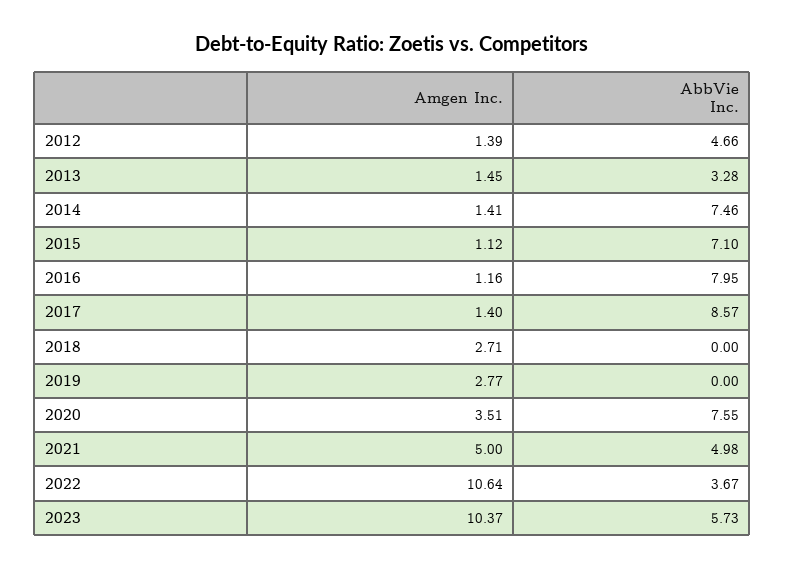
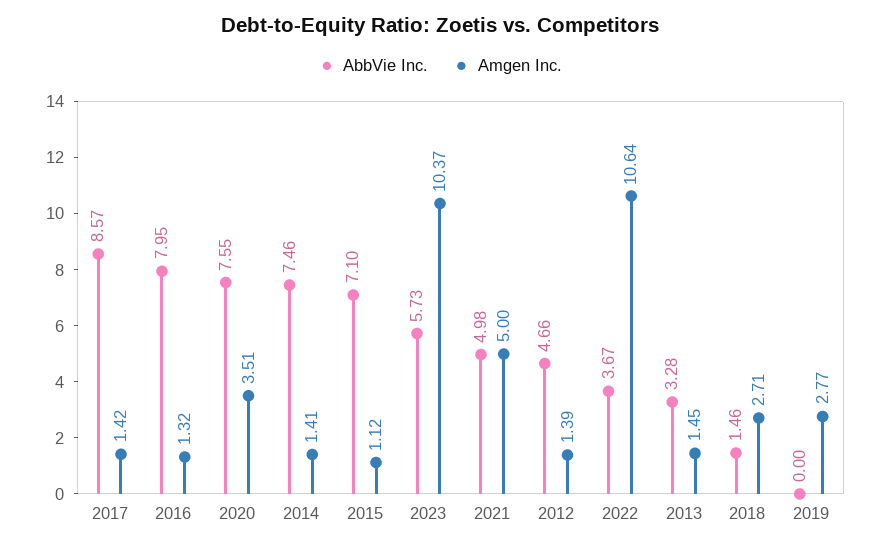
  {
    "Amgen Inc.": {
      "2012": 1.39,
      "2013": 1.45,
      "2014": 1.41,
      "2015": 1.12,
-     "2016": 1.16,
+     "2016": 1.32,
-     "2017": 1.4,
+     "2017": 1.42,
      "2018": 2.71,
      "2019": 2.77,
      "2020": 3.51,
      "2021": 5,
      "2022": 10.64,
      "2023": 10.37
    },
    "AbbVie Inc.": {
      "2012": 4.66,
      "2013": 3.28,
      "2014": 7.46,
      "2015": 7.1,
      "2016": 7.95,
      "2017": 8.57,
-     "2018": 0,
+     "2018": 1.46,
      "2019": 0,
      "2020": 7.55,
      "2021": 4.98,
      "2022": 3.67,
      "2023": 5.73
    }
  }

